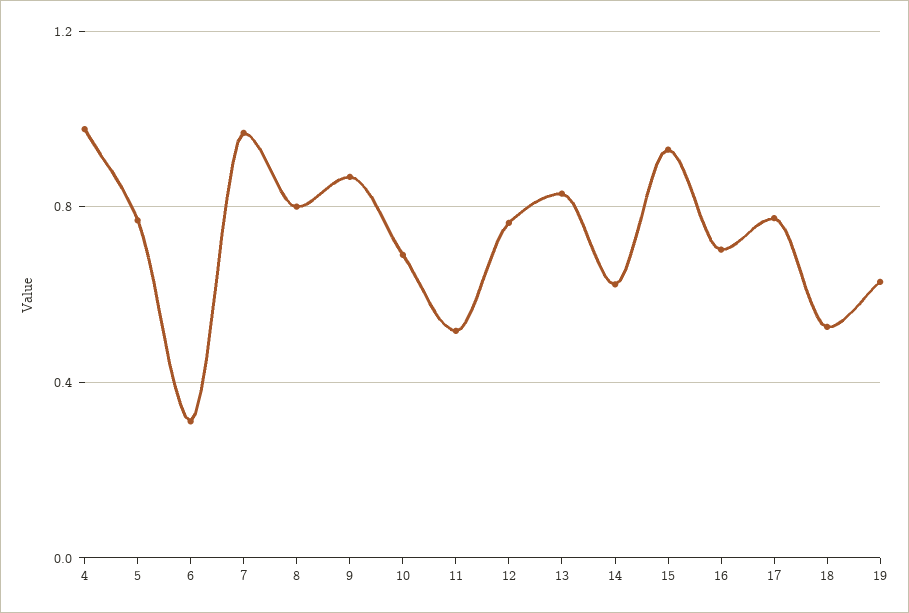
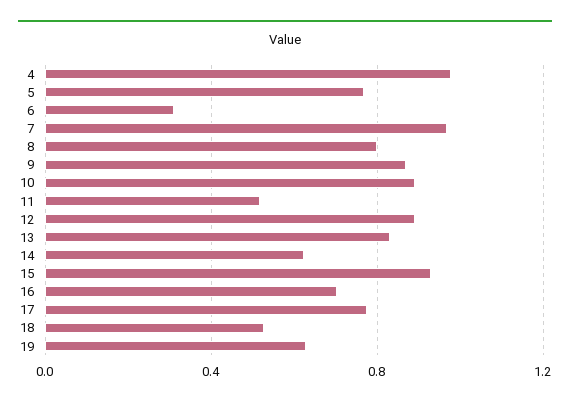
  {
    "4": 1,
    "5": 0.75,
    "6": 0.3,
    "7": 0.95,
    "8": 0.8,
    "9": 0.85,
-   "10": 0.7,
+   "10": 0.9,
    "11": 0.5,
-   "12": 0.75,
+   "12": 0.9,
    "13": 0.85,
    "14": 0.6,
    "15": 0.95,
    "16": 0.7,
    "17": 0.75,
    "18": 0.55,
    "19": 0.65
  }

